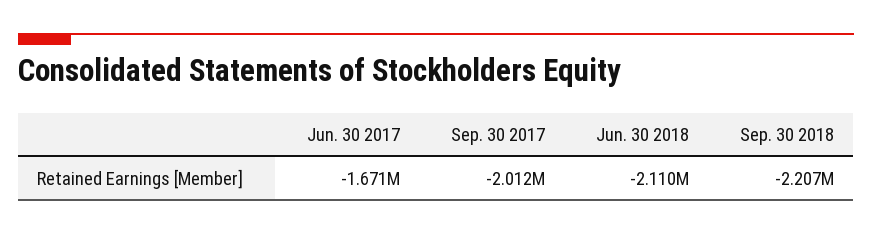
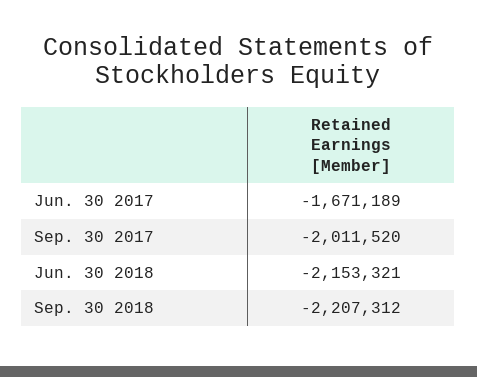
  {
    "Jun. 30 2017": -1671189,
    "Sep. 30 2017": -2011520,
-   "Jun. 30 2018": -2110000,
+   "Jun. 30 2018": -2153321,
    "Sep. 30 2018": -2207312
  }

